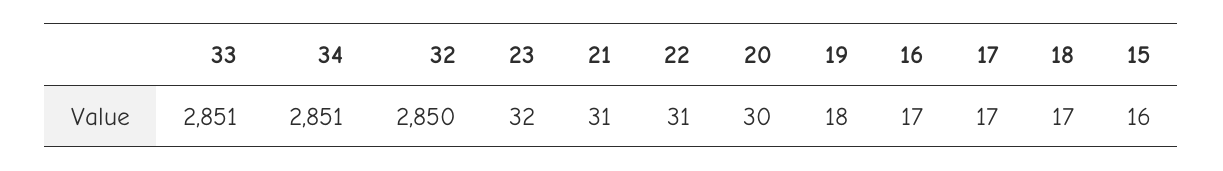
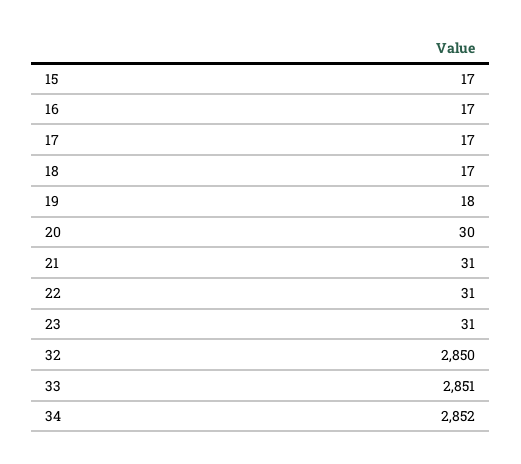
  {
    "33": 2851,
-   "34": 2851,
+   "34": 2852,
    "32": 2850,
-   "23": 32,
+   "23": 31,
    "21": 31,
    "22": 31,
    "20": 30,
    "19": 18,
    "16": 17,
    "17": 17,
    "18": 17,
-   "15": 16
+   "15": 17
  }

